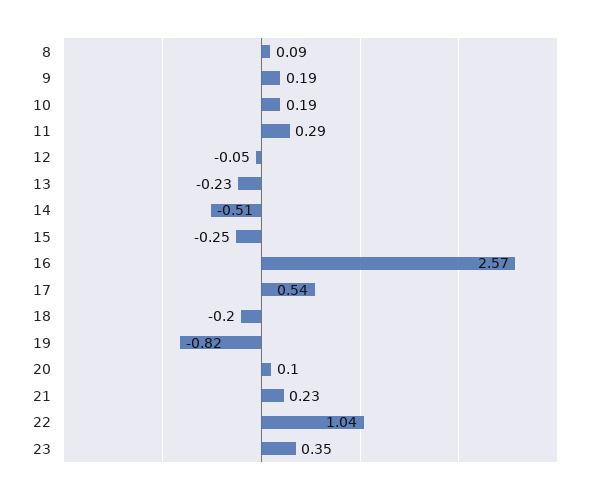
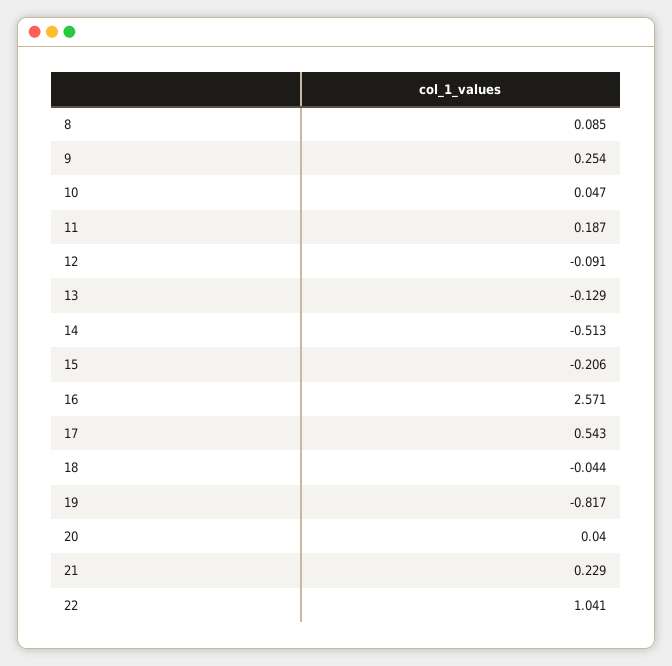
  {
    "8": 0.085,
-   "9": 0.19,
+   "9": 0.254,
-   "10": 0.19,
+   "10": 0.047,
-   "11": 0.29,
+   "11": 0.187,
-   "12": -0.05,
+   "12": -0.091,
-   "13": -0.23,
+   "13": -0.129,
    "14": -0.513,
-   "15": -0.25,
+   "15": -0.206,
    "16": 2.571,
    "17": 0.543,
-   "18": -0.2,
+   "18": -0.044,
    "19": -0.817,
-   "20": 0.1,
+   "20": 0.04,
    "21": 0.229,
-   "22": 1.041,
+   "22": 1.041
-   "23": 0.35
  }

